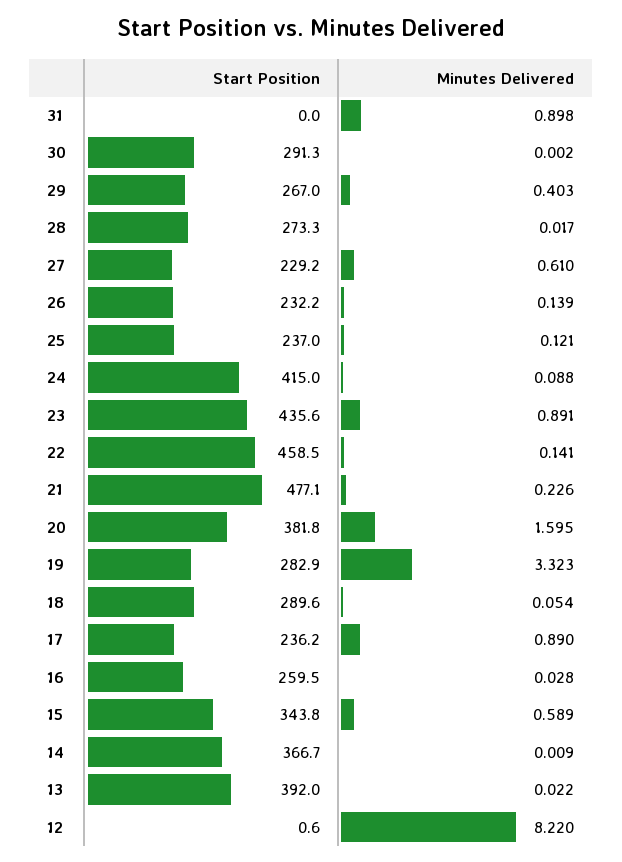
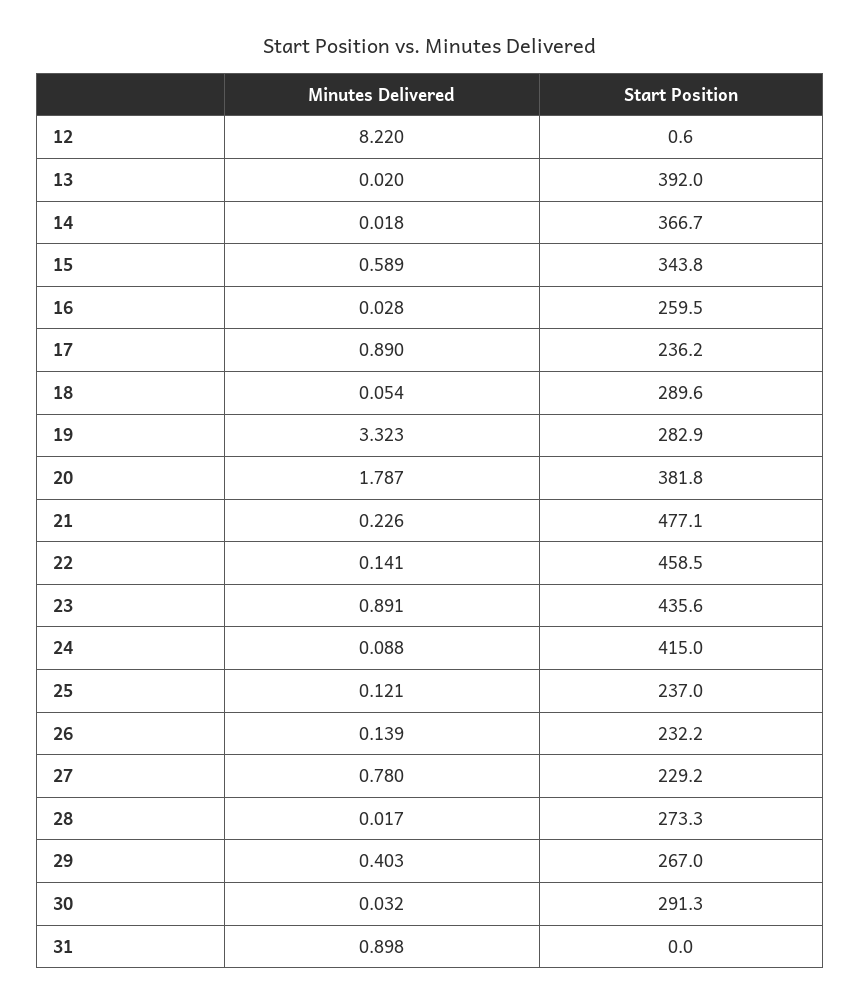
  {
    "Start Position": {
      "31": 0,
      "30": 291.3,
      "29": 267,
      "28": 273.3,
      "27": 229.2,
      "26": 232.2,
      "25": 237,
      "24": 415,
      "23": 435.6,
      "22": 458.5,
      "21": 477.1,
      "20": 381.8,
      "19": 282.9,
      "18": 289.6,
      "17": 236.2,
      "16": 259.5,
      "15": 343.8,
      "14": 366.7,
      "13": 392,
      "12": 0.6
    },
    "Minutes Delivered": {
      "31": 0.898,
-     "30": 0.002,
+     "30": 0.032,
      "29": 0.403,
      "28": 0.017,
-     "27": 0.61,
+     "27": 0.78,
      "26": 0.139,
      "25": 0.121,
      "24": 0.088,
      "23": 0.891,
      "22": 0.141,
      "21": 0.226,
-     "20": 1.595,
+     "20": 1.787,
      "19": 3.323,
      "18": 0.054,
      "17": 0.89,
      "16": 0.028,
      "15": 0.589,
-     "14": 0.009,
+     "14": 0.018,
-     "13": 0.022,
+     "13": 0.02,
      "12": 8.22
    }
  }

